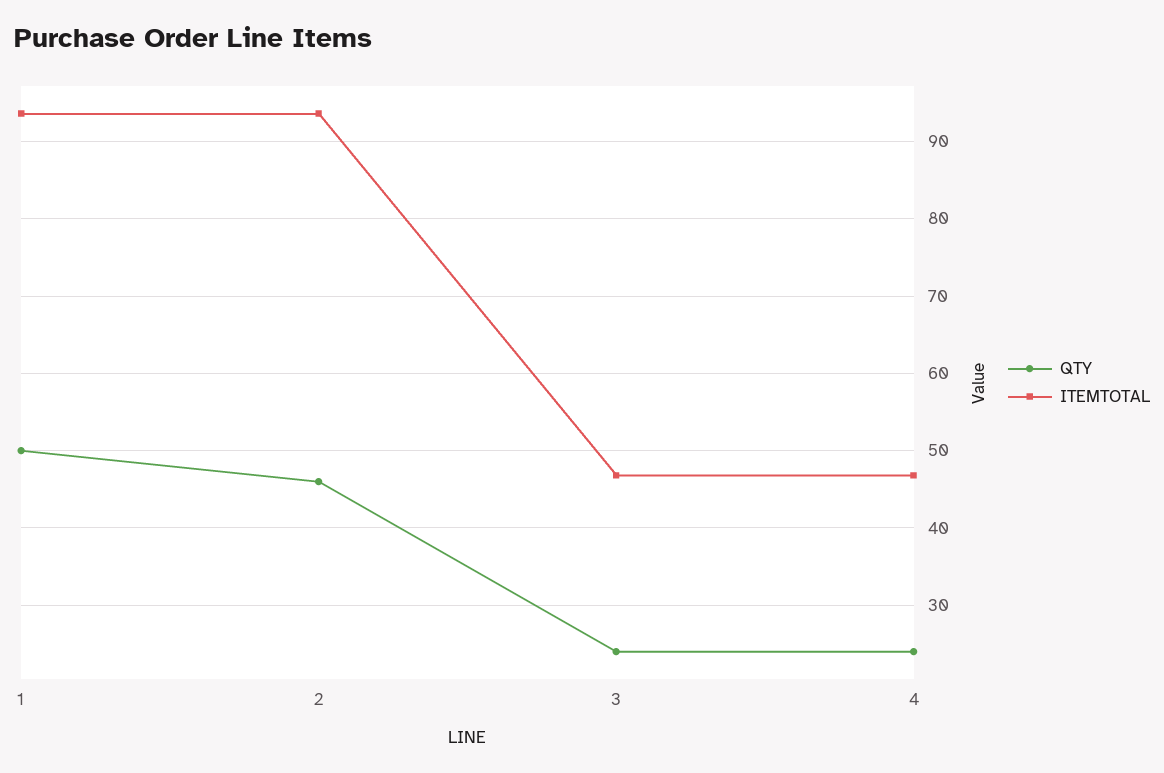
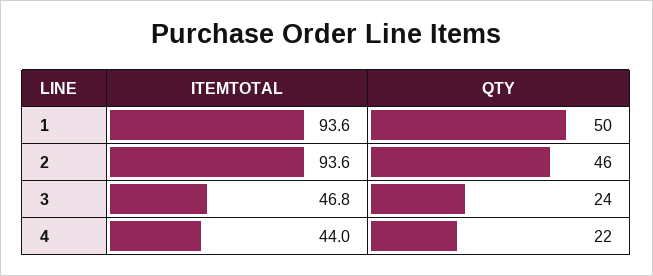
  {
    "QTY": {
      "1": 50,
      "2": 46,
      "3": 24,
-     "4": 24
+     "4": 22
    },
    "ITEMTOTAL": {
      "1": 93.6,
      "2": 93.6,
      "3": 46.8,
-     "4": 47
+     "4": 44
    }
  }

